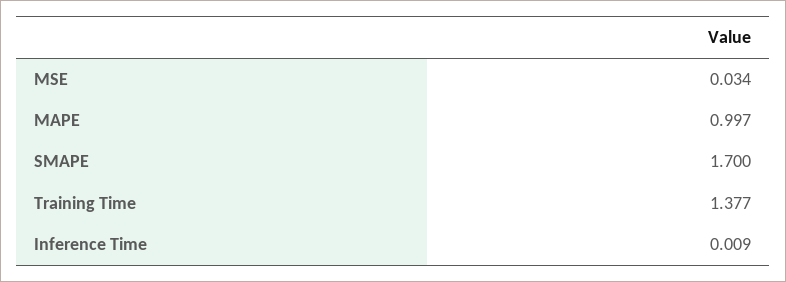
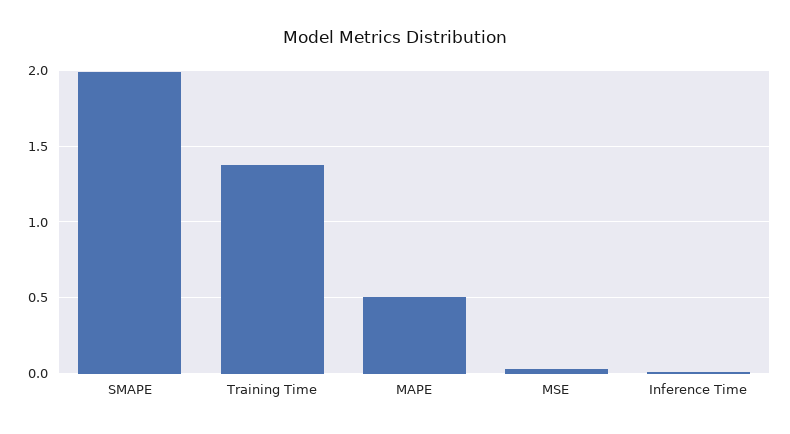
  {
    "MSE": 0.034,
-   "MAPE": 0.997,
+   "MAPE": 0.5,
-   "SMAPE": 1.7,
+   "SMAPE": 2,
    "Training Time": 1.377,
    "Inference Time": 0.009
  }

